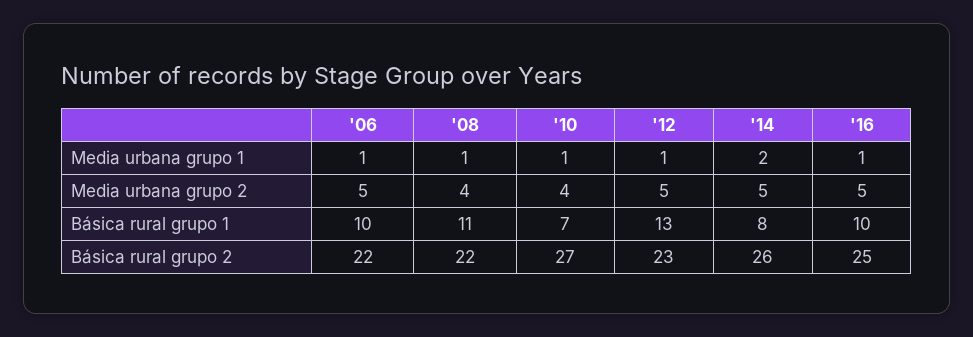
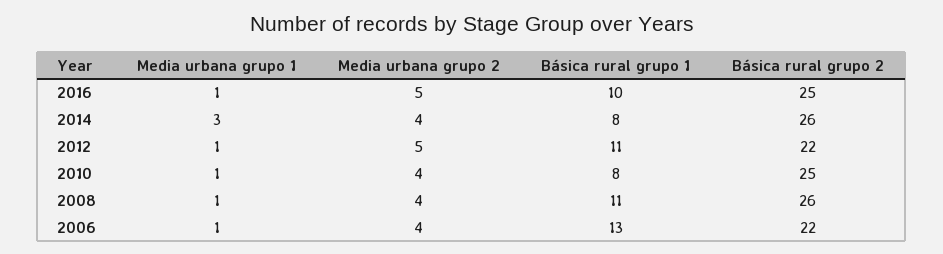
  {
    "'06": {
      "Media urbana grupo 1": 1,
-     "Media urbana grupo 2": 5,
+     "Media urbana grupo 2": 4,
-     "Básica rural grupo 1": 10,
+     "Básica rural grupo 1": 13,
      "Básica rural grupo 2": 22
    },
    "'08": {
      "Media urbana grupo 1": 1,
      "Media urbana grupo 2": 4,
      "Básica rural grupo 1": 11,
-     "Básica rural grupo 2": 22
+     "Básica rural grupo 2": 26
    },
    "'10": {
      "Media urbana grupo 1": 1,
      "Media urbana grupo 2": 4,
-     "Básica rural grupo 1": 7,
+     "Básica rural grupo 1": 8,
-     "Básica rural grupo 2": 27
+     "Básica rural grupo 2": 25
    },
    "'12": {
      "Media urbana grupo 1": 1,
      "Media urbana grupo 2": 5,
-     "Básica rural grupo 1": 13,
+     "Básica rural grupo 1": 11,
-     "Básica rural grupo 2": 23
+     "Básica rural grupo 2": 22
    },
    "'14": {
-     "Media urbana grupo 1": 2,
+     "Media urbana grupo 1": 3,
-     "Media urbana grupo 2": 5,
+     "Media urbana grupo 2": 4,
      "Básica rural grupo 1": 8,
      "Básica rural grupo 2": 26
    },
    "'16": {
      "Media urbana grupo 1": 1,
      "Media urbana grupo 2": 5,
      "Básica rural grupo 1": 10,
      "Básica rural grupo 2": 25
    }
  }

